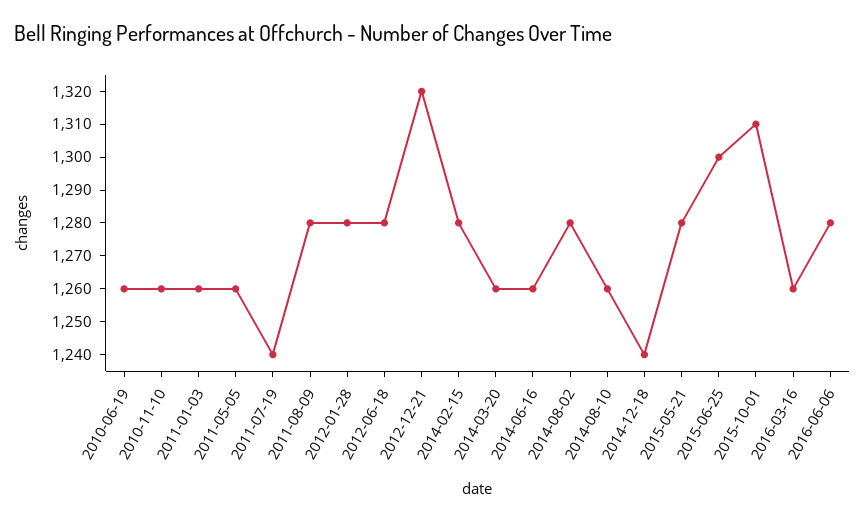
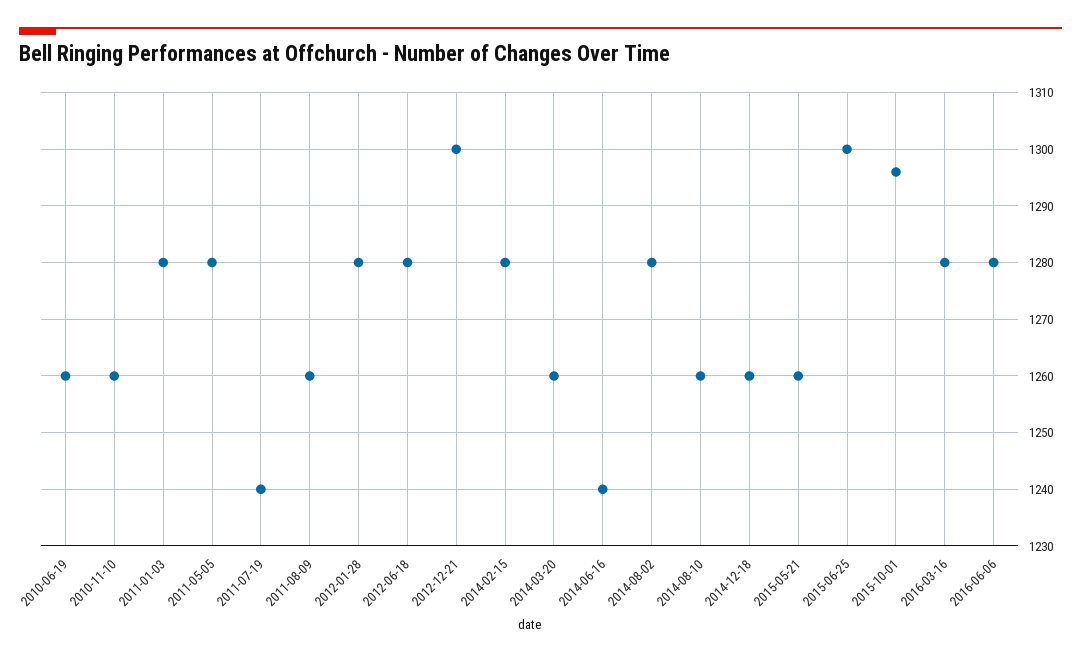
  {
    "2010-06-19": 1260,
    "2010-11-10": 1260,
-   "2011-01-03": 1260,
+   "2011-01-03": 1280,
-   "2011-05-05": 1260,
+   "2011-05-05": 1280,
    "2011-07-19": 1240,
-   "2011-08-09": 1280,
+   "2011-08-09": 1260,
    "2012-01-28": 1280,
    "2012-06-18": 1280,
-   "2012-12-21": 1320,
+   "2012-12-21": 1300,
    "2014-02-15": 1280,
    "2014-03-20": 1260,
-   "2014-06-16": 1260,
+   "2014-06-16": 1240,
    "2014-08-02": 1280,
    "2014-08-10": 1260,
-   "2014-12-18": 1240,
+   "2014-12-18": 1260,
-   "2015-05-21": 1280,
+   "2015-05-21": 1260,
    "2015-06-25": 1300,
-   "2015-10-01": 1310,
+   "2015-10-01": 1295,
-   "2016-03-16": 1260,
+   "2016-03-16": 1280,
    "2016-06-06": 1280
  }

